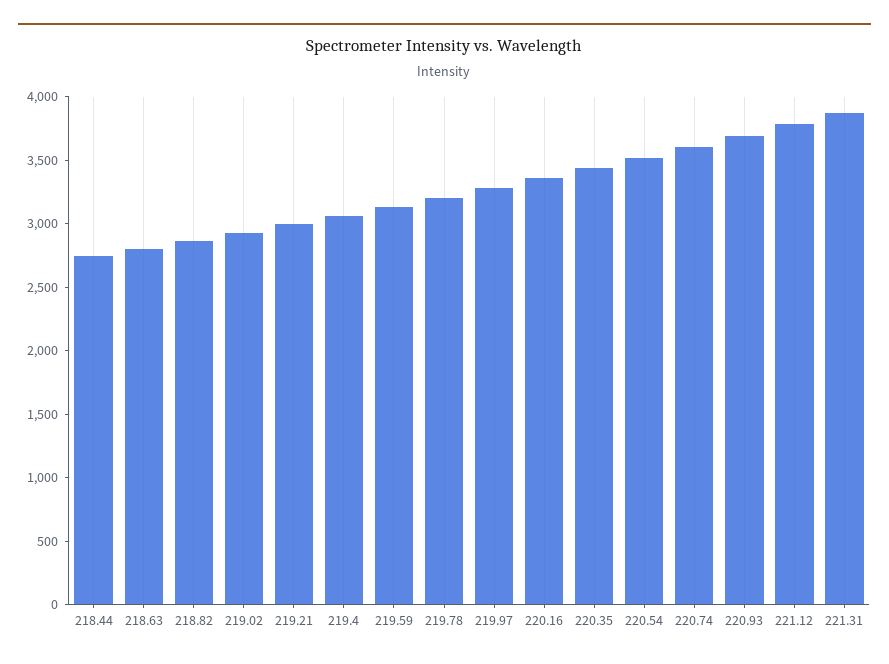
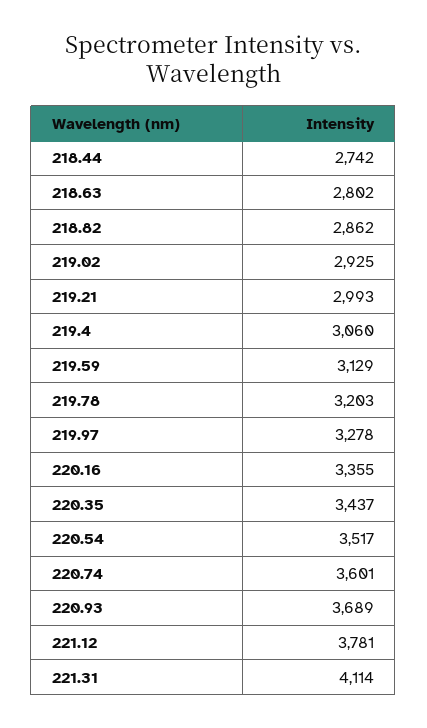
  {
    "218.44": 2742,
    "218.63": 2802,
    "218.82": 2862,
    "219.02": 2925,
    "219.21": 2993,
    "219.4": 3060,
    "219.59": 3129,
    "219.78": 3203,
    "219.97": 3278,
    "220.16": 3355,
    "220.35": 3437,
    "220.54": 3517,
    "220.74": 3601,
    "220.93": 3689,
    "221.12": 3781,
-   "221.31": 3900
+   "221.31": 4114
  }

